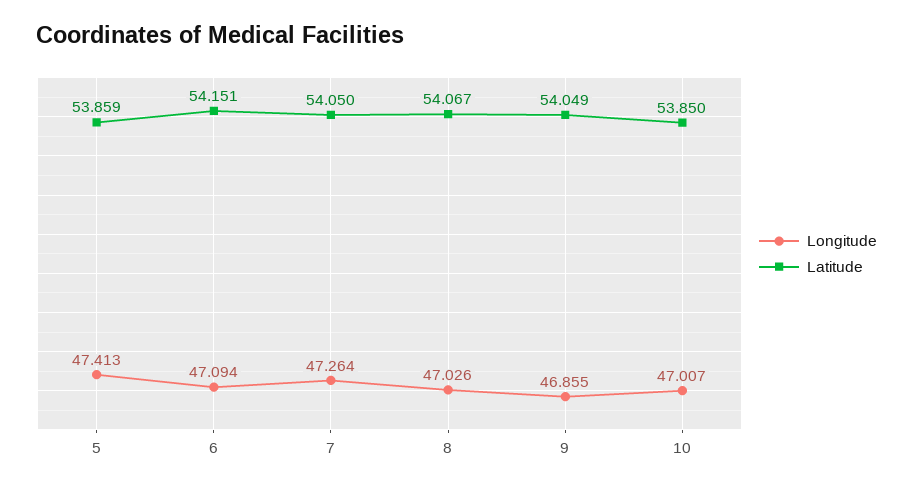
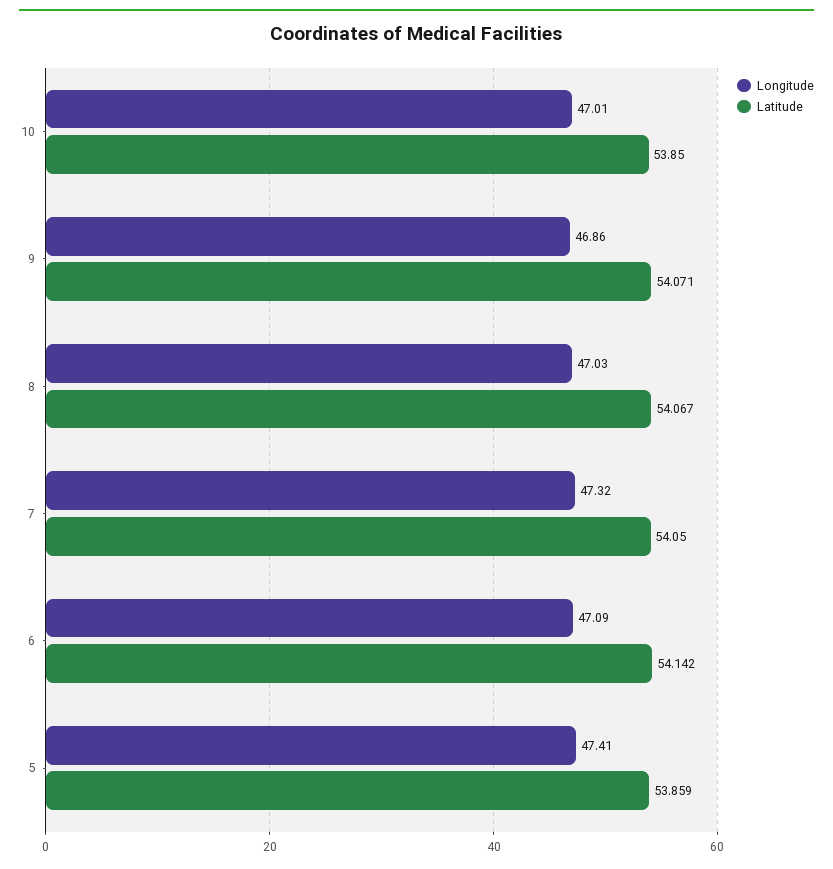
  {
    "Longitude": {
      "5": 47.413,
      "6": 47.094,
-     "7": 47.264,
+     "7": 47.32,
      "8": 47.026,
      "9": 46.855,
      "10": 47.007
    },
    "Latitude": {
      "5": 53.859,
-     "6": 54.151,
+     "6": 54.142,
      "7": 54.05,
      "8": 54.067,
-     "9": 54.049,
+     "9": 54.071,
      "10": 53.85
    }
  }

